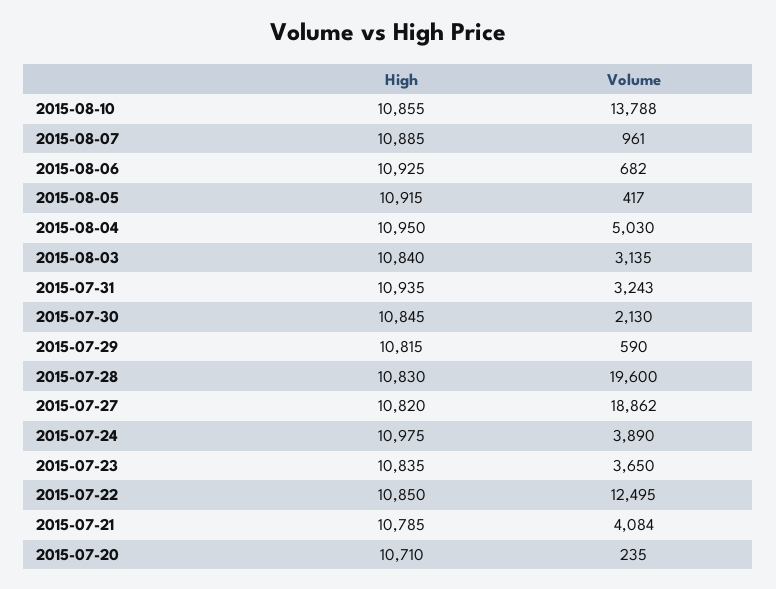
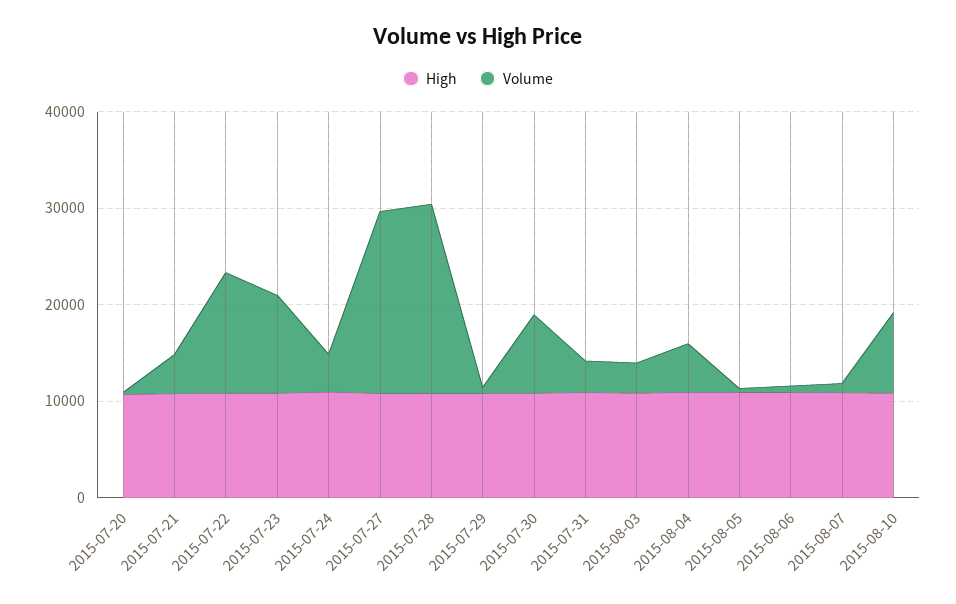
  {
    "High": {
      "2015-08-10": 10855,
      "2015-08-07": 10885,
      "2015-08-06": 10925,
      "2015-08-05": 10915,
      "2015-08-04": 10950,
      "2015-08-03": 10840,
      "2015-07-31": 10935,
      "2015-07-30": 10845,
      "2015-07-29": 10815,
      "2015-07-28": 10830,
      "2015-07-27": 10820,
      "2015-07-24": 10975,
      "2015-07-23": 10835,
      "2015-07-22": 10850,
      "2015-07-21": 10785,
      "2015-07-20": 10710
    },
    "Volume": {
-     "2015-08-10": 13788,
+     "2015-08-10": 8000,
      "2015-08-07": 961,
      "2015-08-06": 682,
      "2015-08-05": 417,
      "2015-08-04": 5030,
      "2015-08-03": 3135,
      "2015-07-31": 3243,
-     "2015-07-30": 2130,
+     "2015-07-30": 8000,
      "2015-07-29": 590,
      "2015-07-28": 19600,
      "2015-07-27": 18862,
      "2015-07-24": 3890,
-     "2015-07-23": 3650,
+     "2015-07-23": 10000,
      "2015-07-22": 12495,
      "2015-07-21": 4084,
      "2015-07-20": 235
    }
  }

